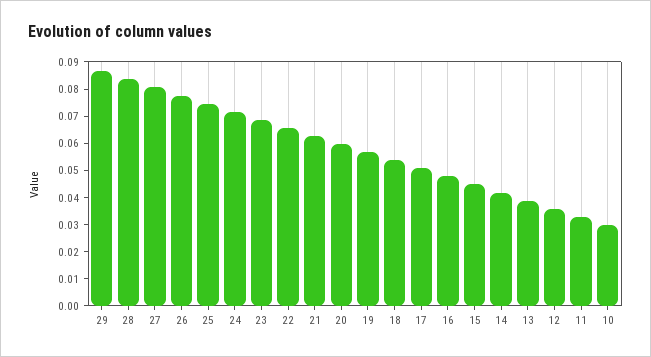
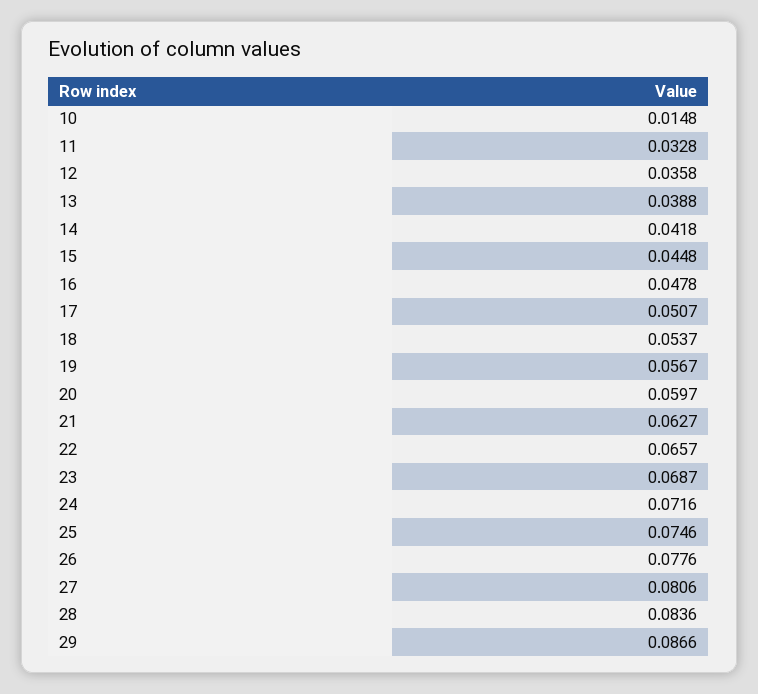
  {
    "29": 0.0866,
    "28": 0.0836,
    "27": 0.0806,
    "26": 0.0776,
    "25": 0.0746,
    "24": 0.0716,
    "23": 0.0687,
    "22": 0.0657,
    "21": 0.0627,
    "20": 0.0597,
    "19": 0.0567,
    "18": 0.0537,
    "17": 0.0507,
    "16": 0.0478,
    "15": 0.0448,
    "14": 0.0418,
    "13": 0.0388,
    "12": 0.0358,
    "11": 0.0328,
-   "10": 0.03
+   "10": 0.0148
  }

